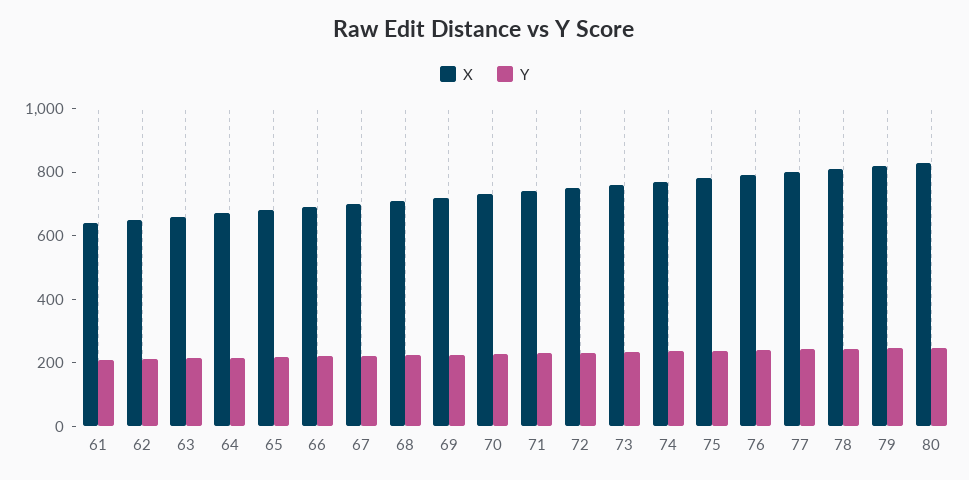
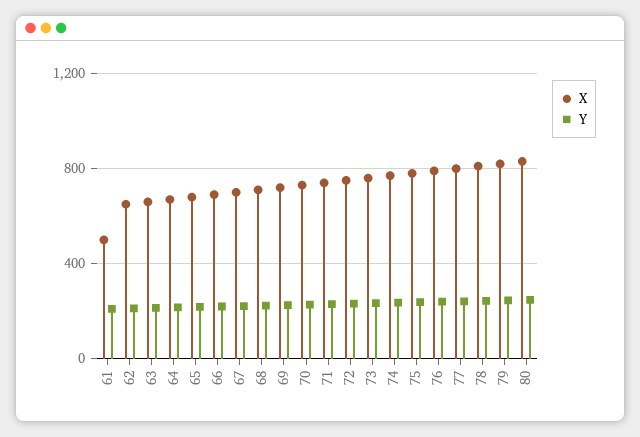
  {
    "X": {
-     "61": 650,
+     "61": 500,
      "62": 650,
      "63": 650,
      "64": 650,
      "65": 700,
      "66": 700,
      "67": 700,
      "68": 700,
      "69": 700,
      "70": 750,
      "71": 750,
      "72": 750,
      "73": 750,
      "74": 750,
      "75": 800,
      "76": 800,
      "77": 800,
      "78": 800,
      "79": 800,
      "80": 850
    },
    "Y": {
      "61": 200,
      "62": 200,
      "63": 200,
      "64": 200,
      "65": 200,
      "66": 200,
      "67": 200,
      "68": 200,
      "69": 250,
      "70": 250,
      "71": 250,
      "72": 250,
      "73": 250,
      "74": 250,
      "75": 250,
      "76": 250,
      "77": 250,
      "78": 250,
      "79": 250,
      "80": 250
    }
  }

